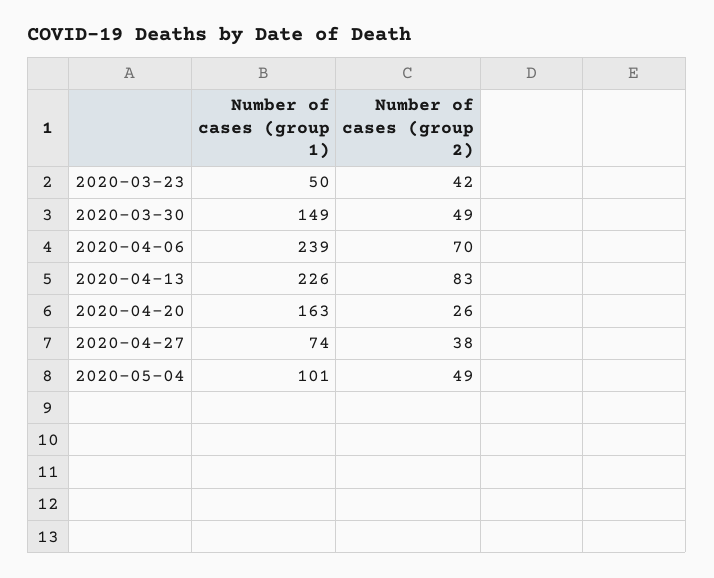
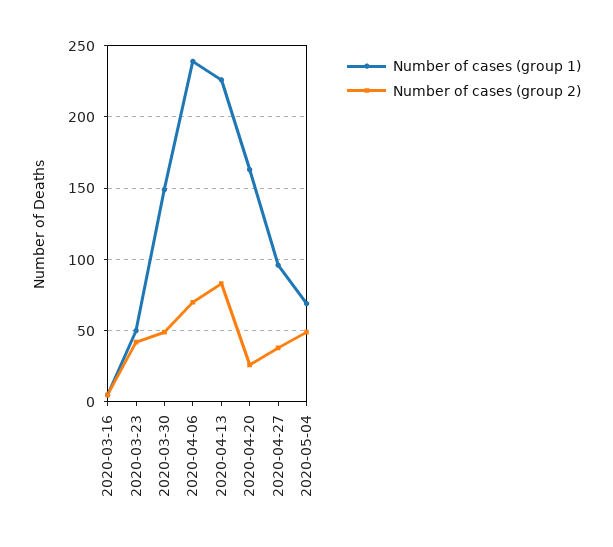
  {
    "Number of cases (group 1)": {
      "2020-03-23": 50,
      "2020-03-30": 149,
      "2020-04-06": 239,
      "2020-04-13": 226,
      "2020-04-20": 163,
-     "2020-04-27": 74,
+     "2020-04-27": 95,
-     "2020-05-04": 101
+     "2020-05-04": 70,
+     "2020-03-16": 5
    },
    "Number of cases (group 2)": {
      "2020-03-23": 42,
      "2020-03-30": 49,
      "2020-04-06": 70,
      "2020-04-13": 83,
      "2020-04-20": 26,
      "2020-04-27": 38,
-     "2020-05-04": 49
+     "2020-05-04": 49,
+     "2020-03-16": 5
    }
  }

